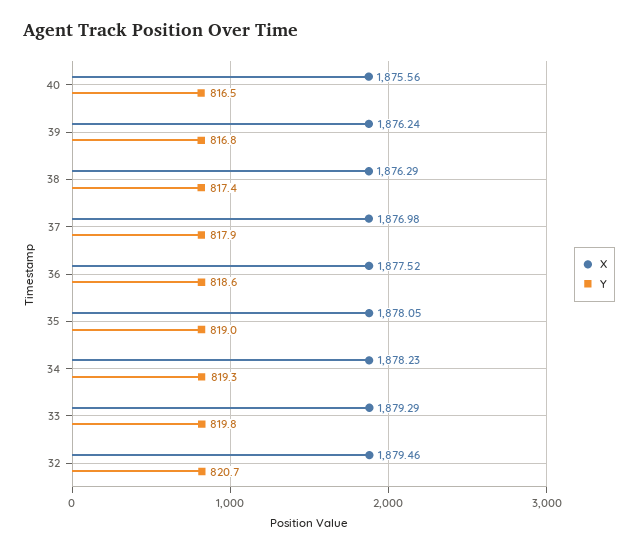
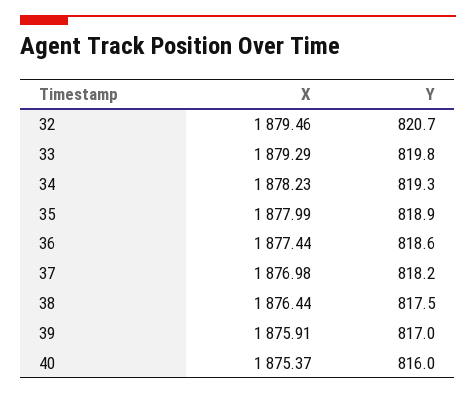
  {
    "X": {
-     "40": 1875.56,
+     "40": 1875.37,
-     "39": 1876.24,
+     "39": 1875.91,
-     "38": 1876.29,
+     "38": 1876.44,
      "37": 1876.98,
-     "36": 1877.52,
+     "36": 1877.44,
-     "35": 1878.05,
+     "35": 1877.99,
      "34": 1878.23,
      "33": 1879.29,
      "32": 1879.46
    },
    "Y": {
-     "40": 816.5,
+     "40": 816,
-     "39": 816.8,
+     "39": 817,
-     "38": 817.4,
+     "38": 817.5,
-     "37": 817.9,
+     "37": 818.2,
      "36": 818.6,
-     "35": 819,
+     "35": 818.9,
      "34": 819.3,
      "33": 819.8,
      "32": 820.7
    }
  }

